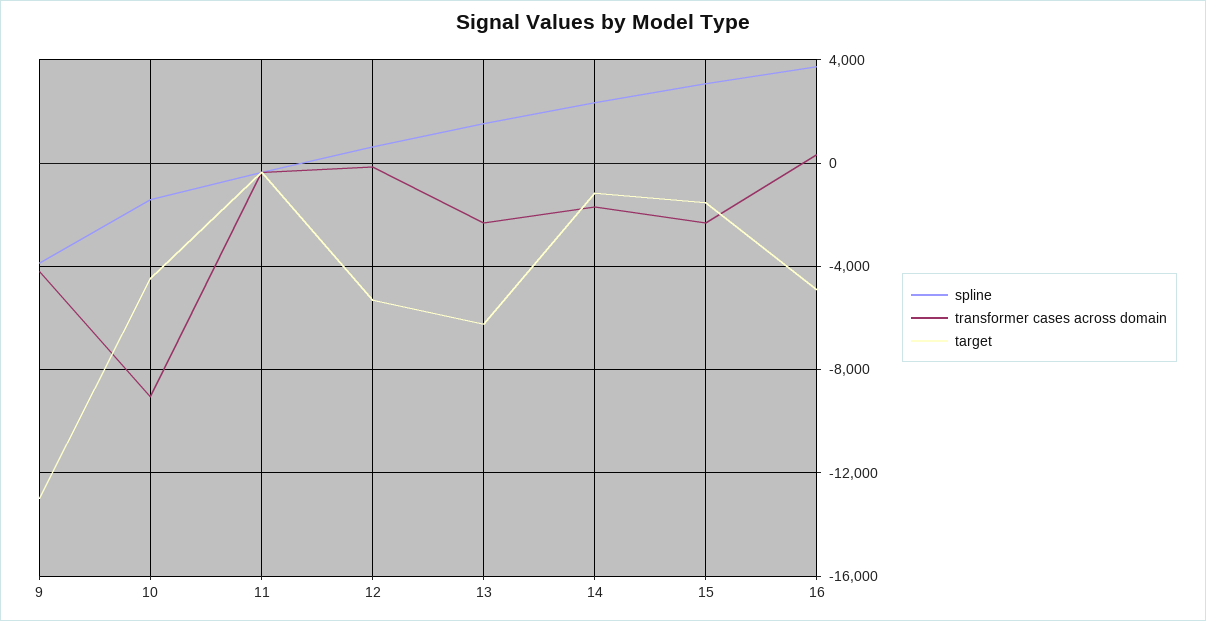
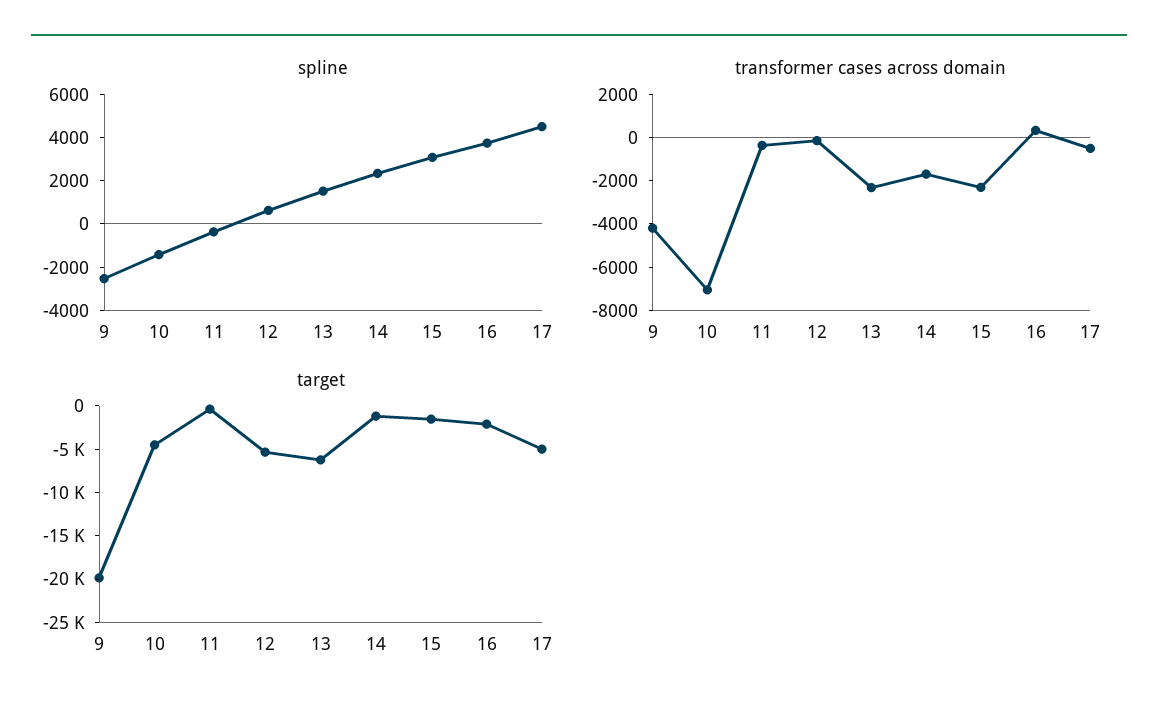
  {
    "spline": {
-     "9": -4000,
+     "9": -2500,
      "10": -1500,
      "11": -500,
      "12": 500,
      "13": 1500,
      "14": 2500,
      "15": 3000,
-     "16": 3500
+     "16": 3500,
+     "17": 4500
    },
    "transformer cases across domain": {
      "9": -4000,
-     "10": -9000,
+     "10": -7000,
      "11": -500,
      "12": 0,
      "13": -2500,
      "14": -1500,
      "15": -2500,
-     "16": 500
+     "16": 500,
+     "17": -500
    },
    "target": {
-     "9": -13000,
+     "9": -20000,
      "10": -4500,
      "11": -500,
      "12": -5500,
      "13": -6000,
      "14": -1000,
      "15": -1500,
-     "16": -5000
+     "16": -2000,
+     "17": -5000
    }
  }

